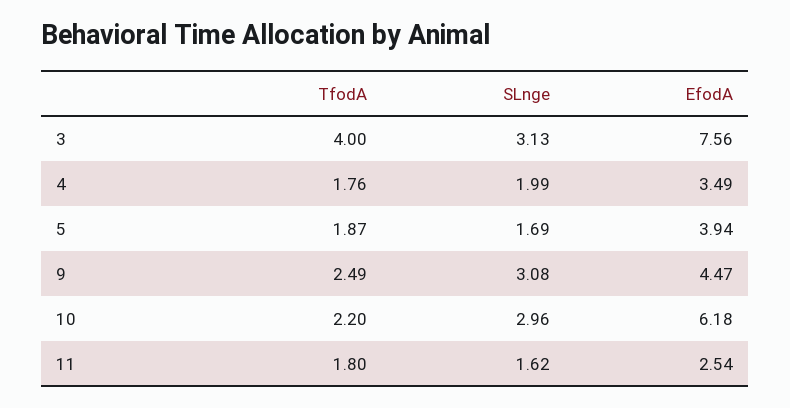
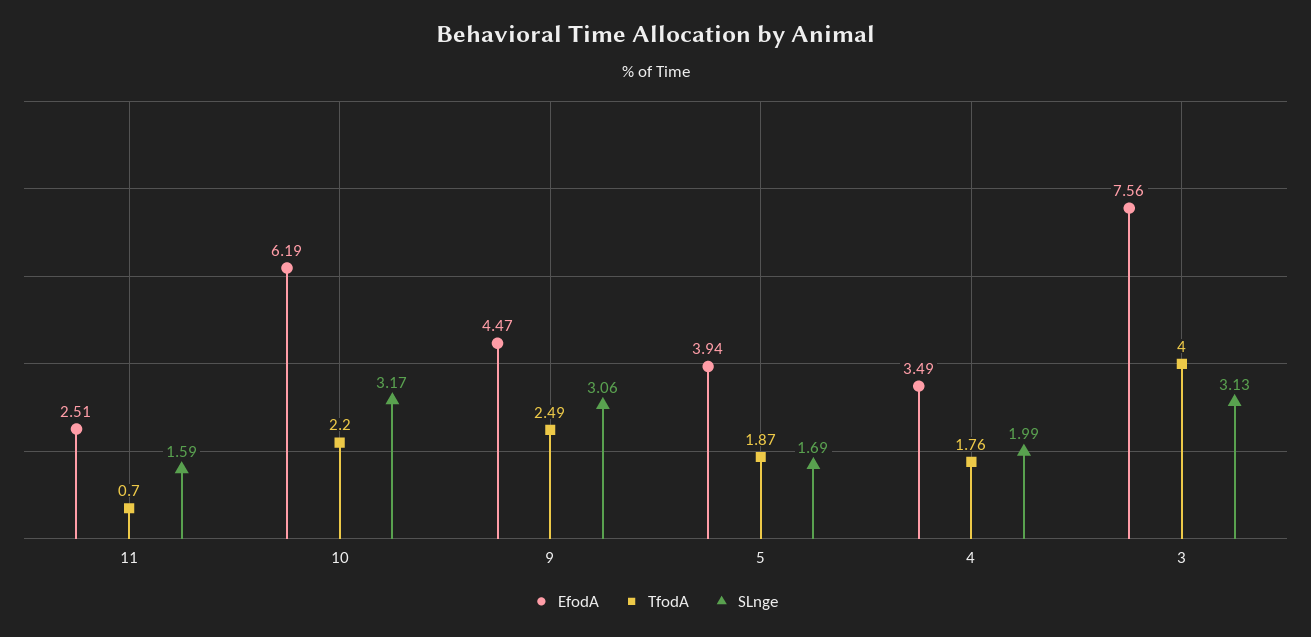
  {
    "TfodA": {
      "3": 4,
      "4": 1.76,
      "5": 1.87,
      "9": 2.49,
      "10": 2.2,
-     "11": 1.8
+     "11": 0.7
    },
    "SLnge": {
      "3": 3.13,
      "4": 1.99,
      "5": 1.69,
-     "9": 3.08,
+     "9": 3.06,
-     "10": 2.96,
+     "10": 3.17,
-     "11": 1.62
+     "11": 1.59
    },
    "EfodA": {
      "3": 7.56,
      "4": 3.49,
      "5": 3.94,
      "9": 4.47,
-     "10": 6.18,
+     "10": 6.19,
-     "11": 2.54
+     "11": 2.51
    }
  }

